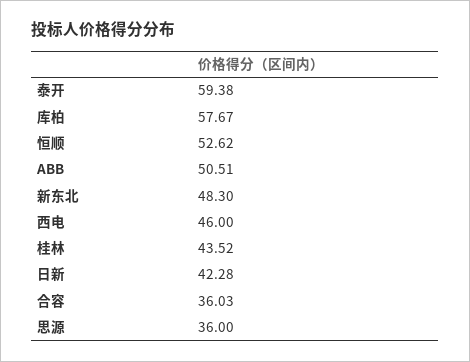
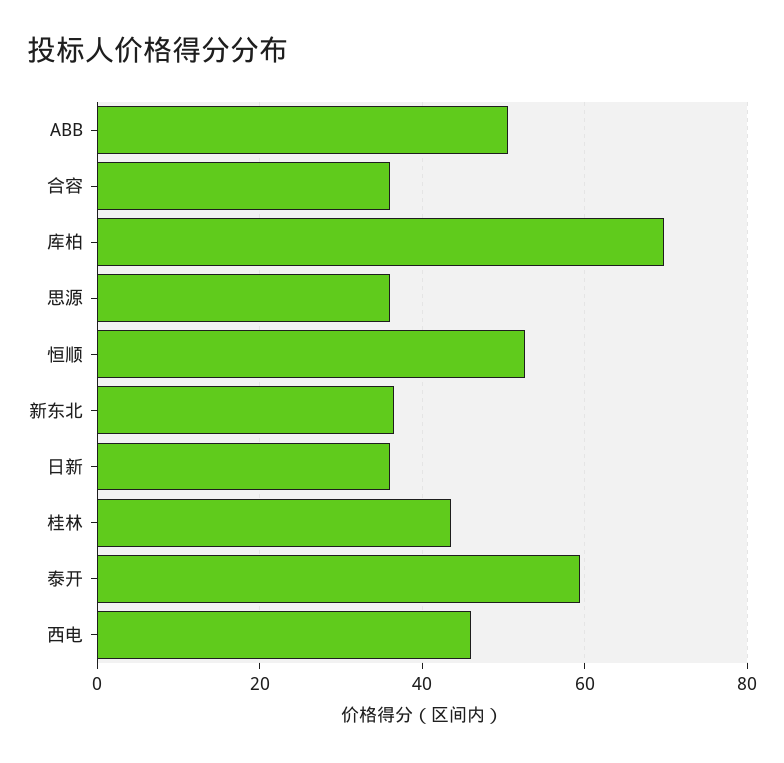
  {
    "泰开": 59.38,
-   "库柏": 57.67,
+   "库柏": 70,
    "恒顺": 52.62,
    "ABB": 50.51,
-   "新东北": 48.3,
+   "新东北": 36,
    "西电": 46,
    "桂林": 43.52,
-   "日新": 42.28,
+   "日新": 36,
    "合容": 36.03,
    "思源": 36
  }

